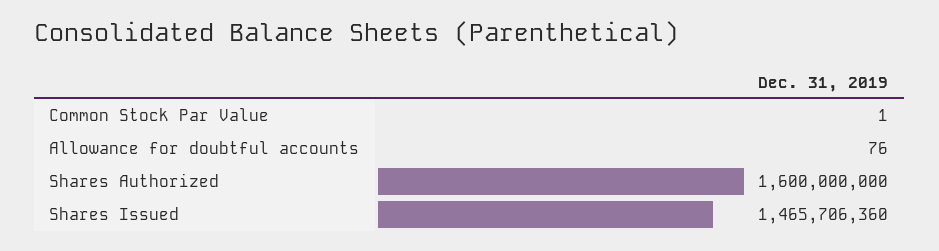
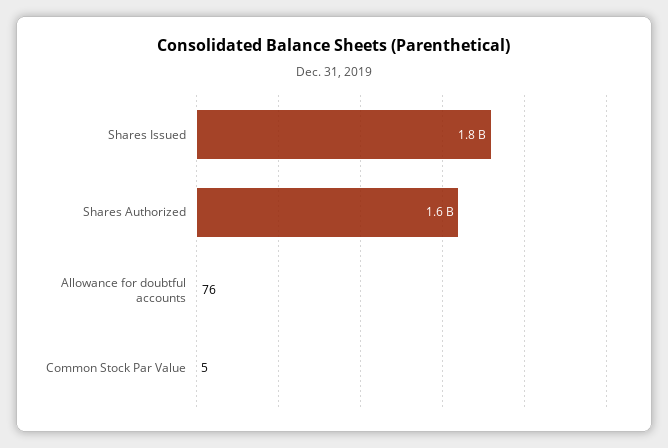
  {
-   "Common Stock Par Value": 1,
+   "Common Stock Par Value": 5,
    "Allowance for doubtful accounts": 76,
    "Shares Authorized": 1600000000,
-   "Shares Issued": 1465706360
+   "Shares Issued": 1800000000
  }

